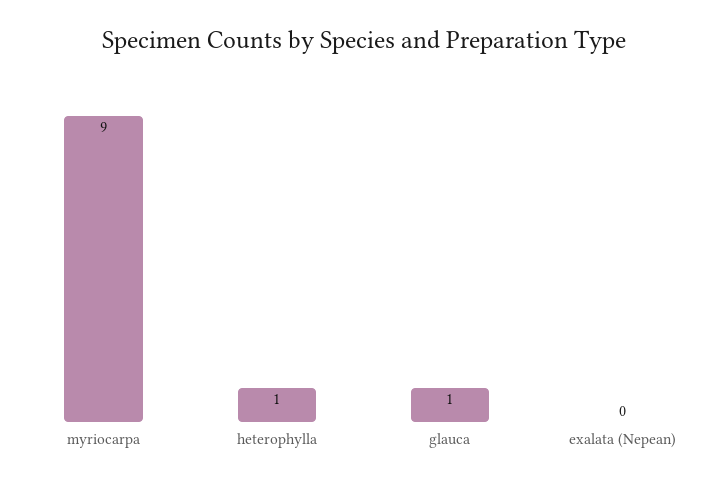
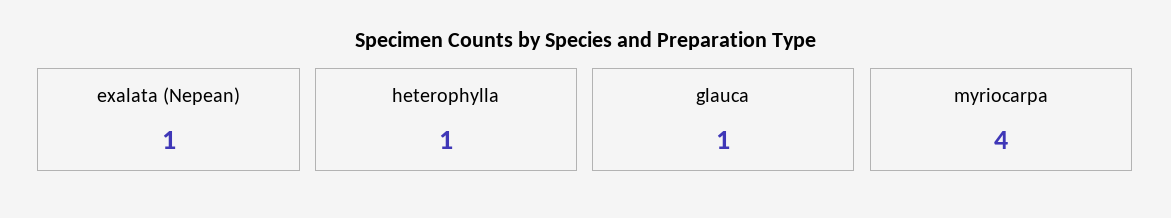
  {
-   "myriocarpa": 9,
+   "myriocarpa": 4,
    "heterophylla": 1,
    "glauca": 1,
-   "exalata (Nepean)": 0
+   "exalata (Nepean)": 1
  }

